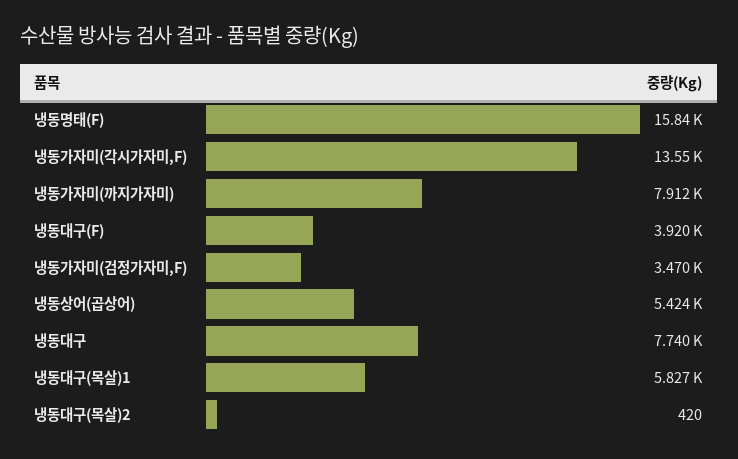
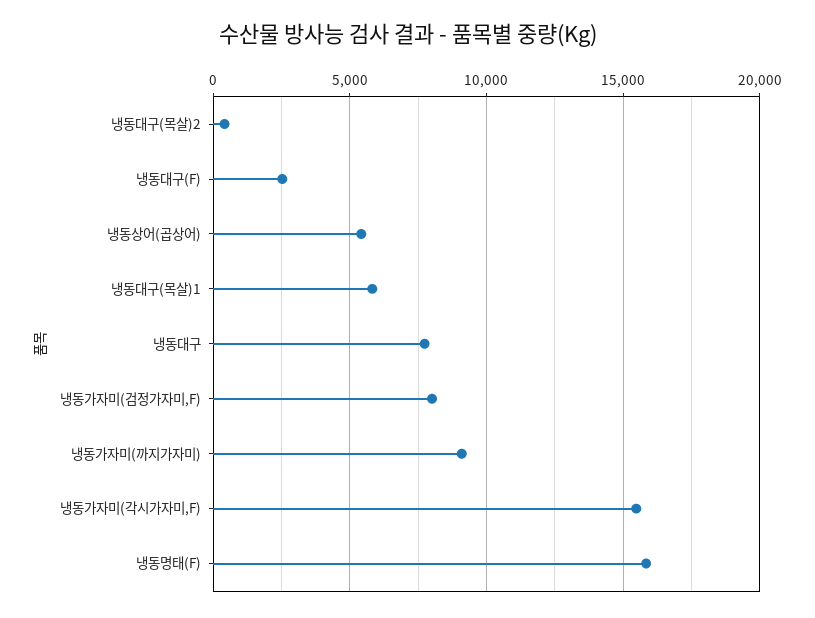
  {
    "냉동명태(F)": 15840,
-   "냉동가자미(각시가자미,F)": 13550,
+   "냉동가자미(각시가자미,F)": 15500,
-   "냉동가자미(까지가자미)": 7912,
+   "냉동가자미(까지가자미)": 9000,
-   "냉동대구(F)": 3920,
+   "냉동대구(F)": 2500,
-   "냉동가자미(검정가자미,F)": 3470,
+   "냉동가자미(검정가자미,F)": 8000,
    "냉동상어(곱상어)": 5424,
    "냉동대구": 7740,
    "냉동대구(목살)1": 5827,
    "냉동대구(목살)2": 420
  }

